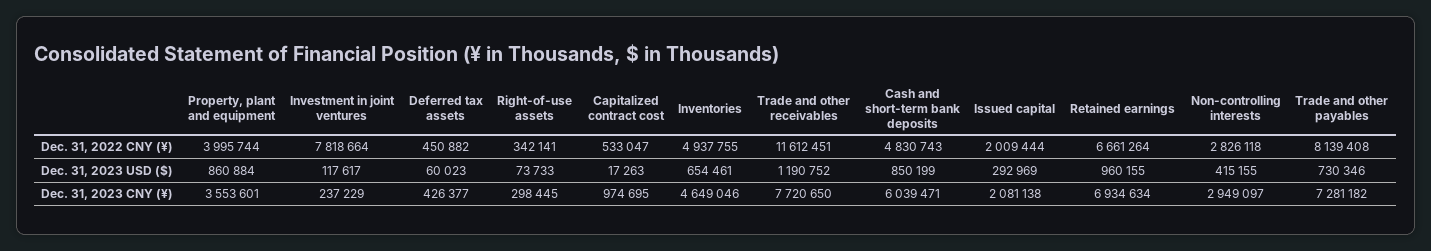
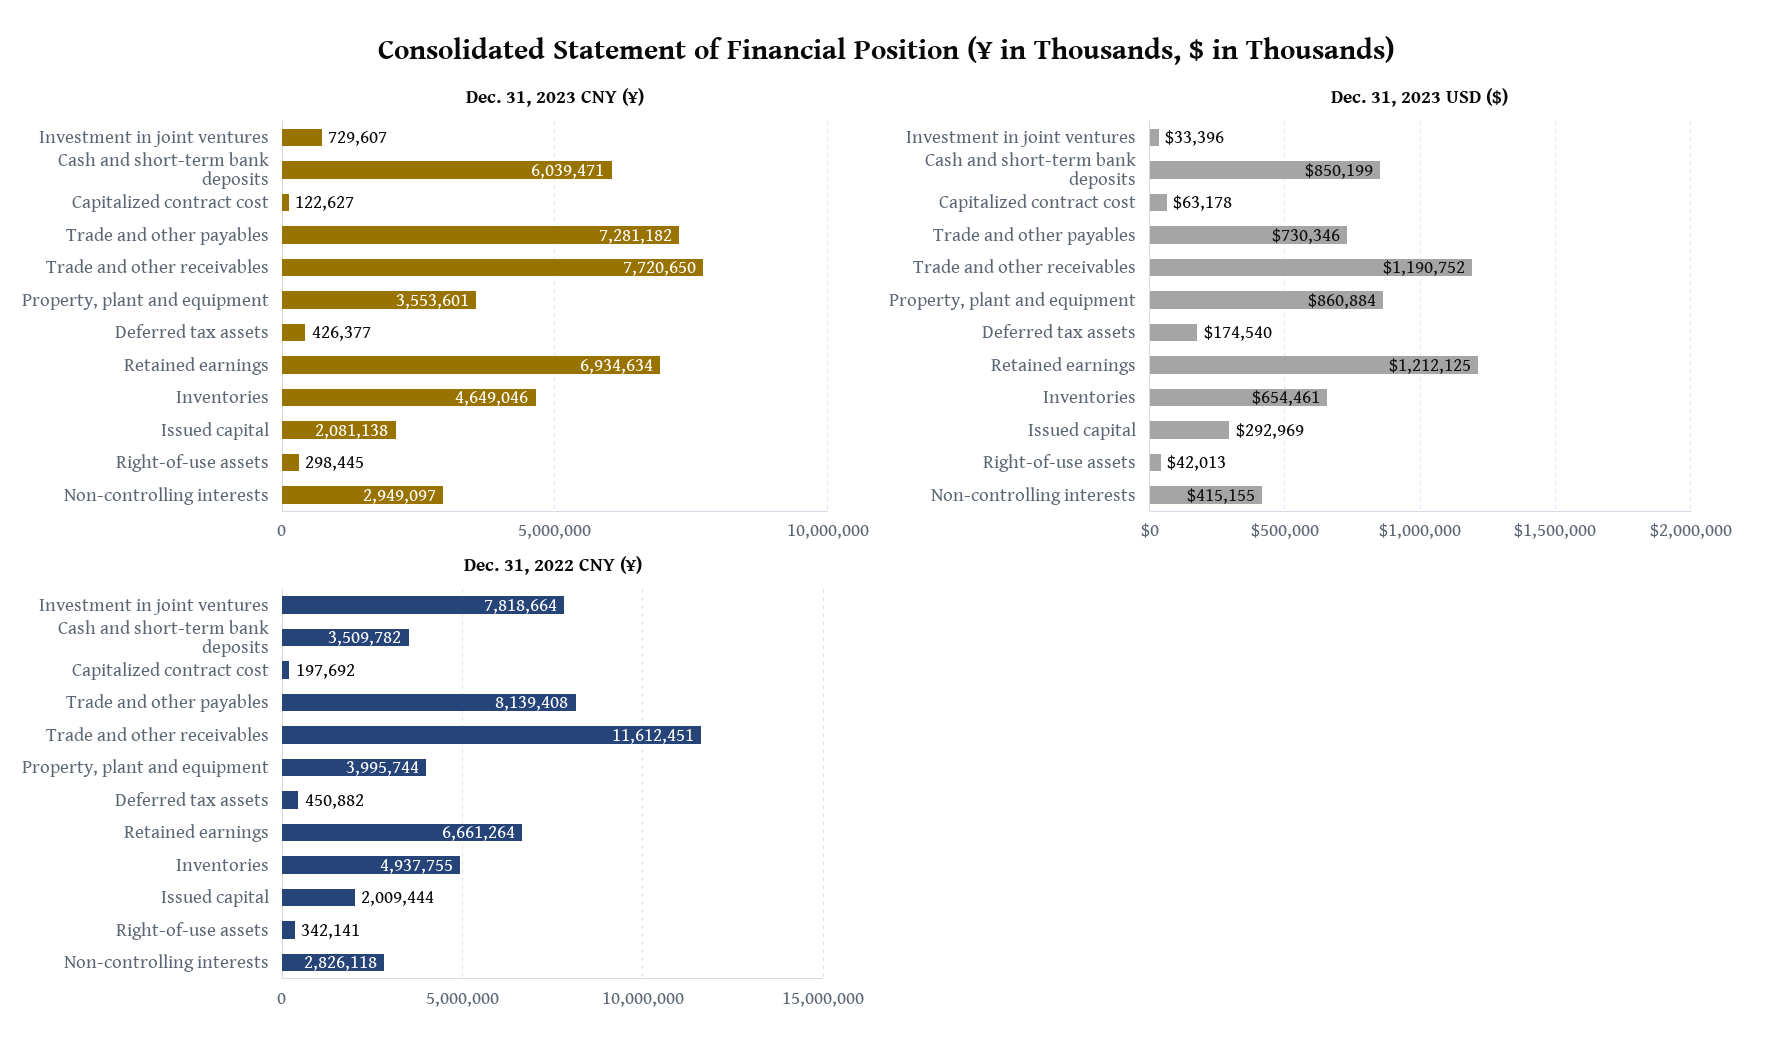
  {
    "Dec. 31, 2022 CNY (¥)": {
      "Property, plant and equipment": 3995744,
      "Investment in joint ventures": 7818664,
      "Deferred tax assets": 450882,
      "Right-of-use assets": 342141,
-     "Capitalized contract cost": 533047,
+     "Capitalized contract cost": 197692,
      "Inventories": 4937755,
      "Trade and other receivables": 11612451,
-     "Cash and short-term bank deposits": 4830743,
+     "Cash and short-term bank deposits": 3509782,
      "Issued capital": 2009444,
      "Retained earnings": 6661264,
      "Non-controlling interests": 2826118,
      "Trade and other payables": 8139408
    },
    "Dec. 31, 2023 USD ($)": {
      "Property, plant and equipment": 860884,
-     "Investment in joint ventures": 117617,
+     "Investment in joint ventures": 33396,
-     "Deferred tax assets": 60023,
+     "Deferred tax assets": 174540,
-     "Right-of-use assets": 73733,
+     "Right-of-use assets": 42013,
-     "Capitalized contract cost": 17263,
+     "Capitalized contract cost": 63178,
      "Inventories": 654461,
      "Trade and other receivables": 1190752,
      "Cash and short-term bank deposits": 850199,
      "Issued capital": 292969,
-     "Retained earnings": 960155,
+     "Retained earnings": 1212125,
      "Non-controlling interests": 415155,
      "Trade and other payables": 730346
    },
    "Dec. 31, 2023 CNY (¥)": {
      "Property, plant and equipment": 3553601,
-     "Investment in joint ventures": 237229,
+     "Investment in joint ventures": 729607,
      "Deferred tax assets": 426377,
      "Right-of-use assets": 298445,
-     "Capitalized contract cost": 974695,
+     "Capitalized contract cost": 122627,
      "Inventories": 4649046,
      "Trade and other receivables": 7720650,
      "Cash and short-term bank deposits": 6039471,
      "Issued capital": 2081138,
      "Retained earnings": 6934634,
      "Non-controlling interests": 2949097,
      "Trade and other payables": 7281182
    }
  }

